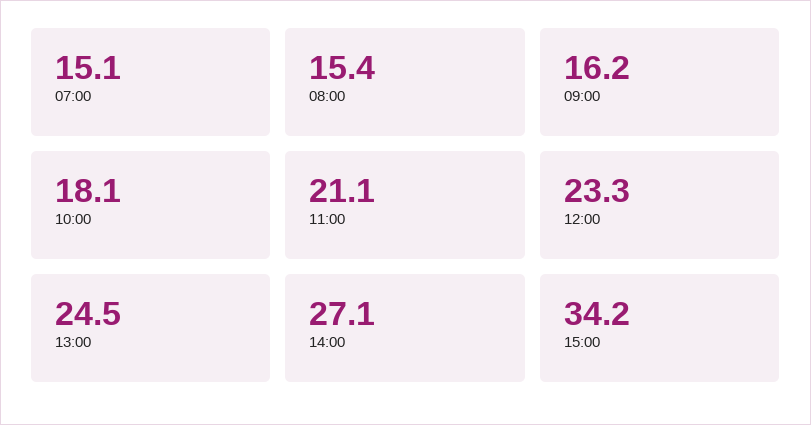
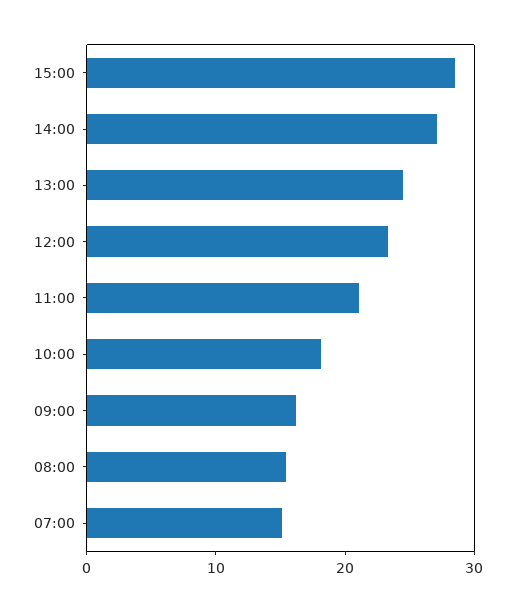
  {
    "07:00": 15.1,
    "08:00": 15.4,
    "09:00": 16.2,
    "10:00": 18.1,
    "11:00": 21.1,
    "12:00": 23.3,
    "13:00": 24.5,
    "14:00": 27.1,
-   "15:00": 34.2
+   "15:00": 28
  }

